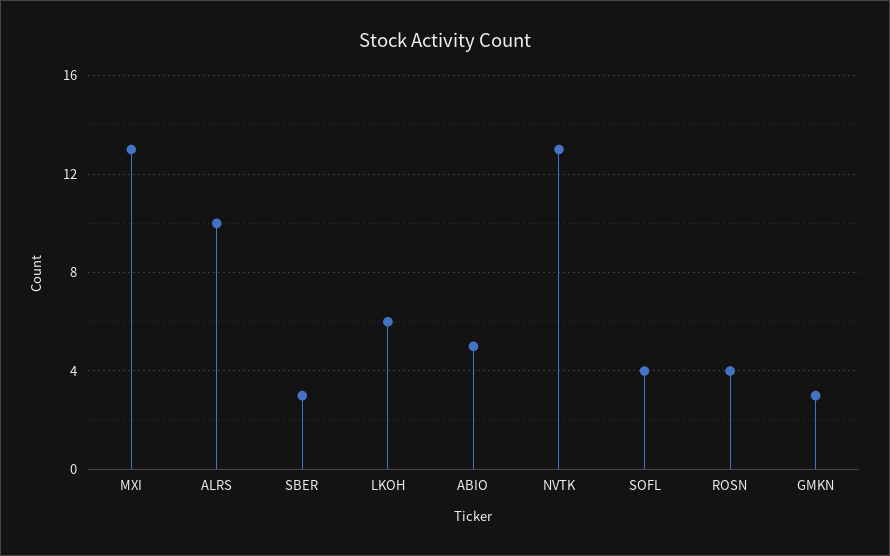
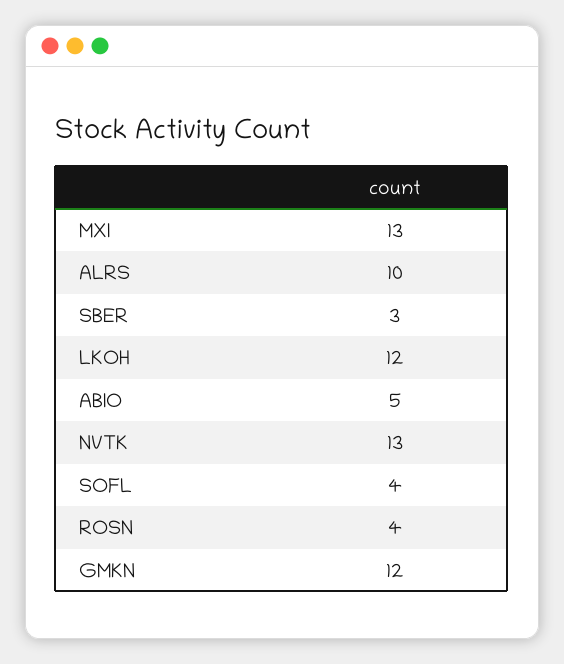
  {
    "MXI": 13,
    "ALRS": 10,
    "SBER": 3,
-   "LKOH": 6,
+   "LKOH": 12,
    "ABIO": 5,
    "NVTK": 13,
    "SOFL": 4,
    "ROSN": 4,
-   "GMKN": 3
+   "GMKN": 12
  }

